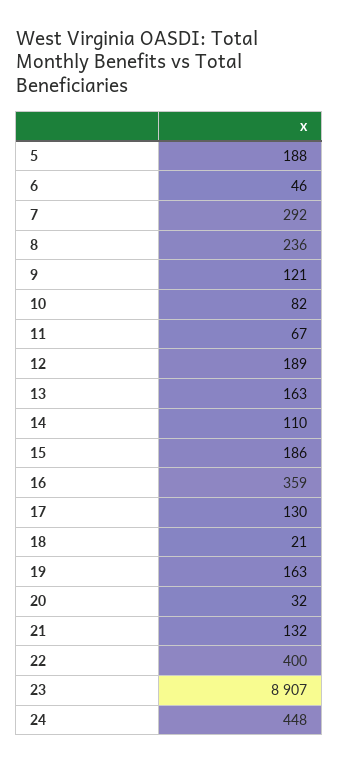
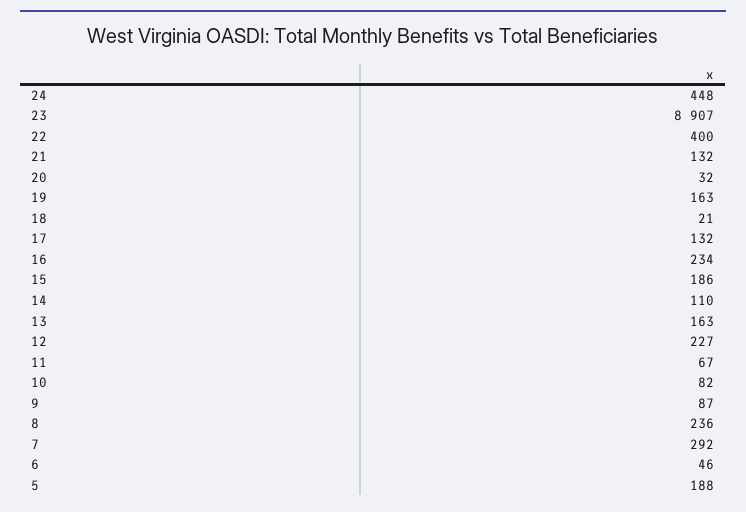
  {
    "5": 188,
    "6": 46,
    "7": 292,
    "8": 236,
-   "9": 121,
+   "9": 87,
    "10": 82,
    "11": 67,
-   "12": 189,
+   "12": 227,
    "13": 163,
    "14": 110,
    "15": 186,
-   "16": 359,
+   "16": 234,
-   "17": 130,
+   "17": 132,
    "18": 21,
    "19": 163,
    "20": 32,
    "21": 132,
    "22": 400,
    "23": 8907,
    "24": 448
  }

